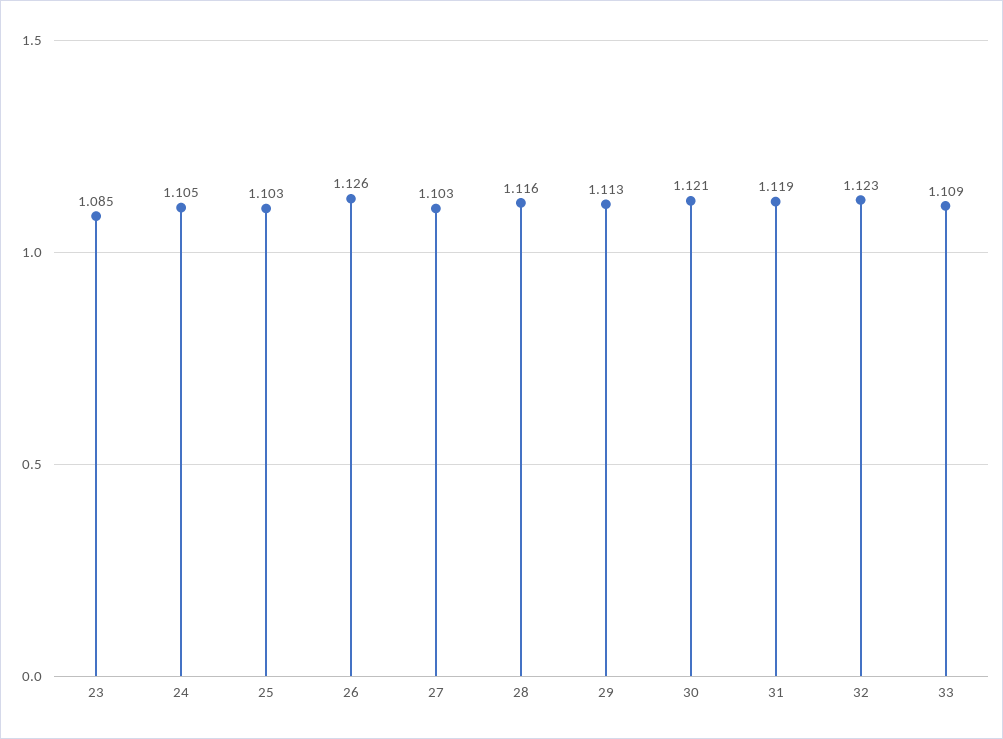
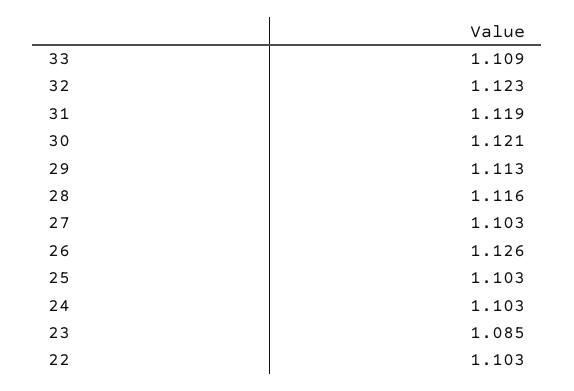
  {
    "23": 1.085,
-   "24": 1.105,
+   "24": 1.103,
    "25": 1.103,
    "26": 1.126,
    "27": 1.103,
    "28": 1.116,
    "29": 1.113,
    "30": 1.121,
    "31": 1.119,
    "32": 1.123,
-   "33": 1.109
+   "33": 1.109,
+   "22": 1.103
  }

